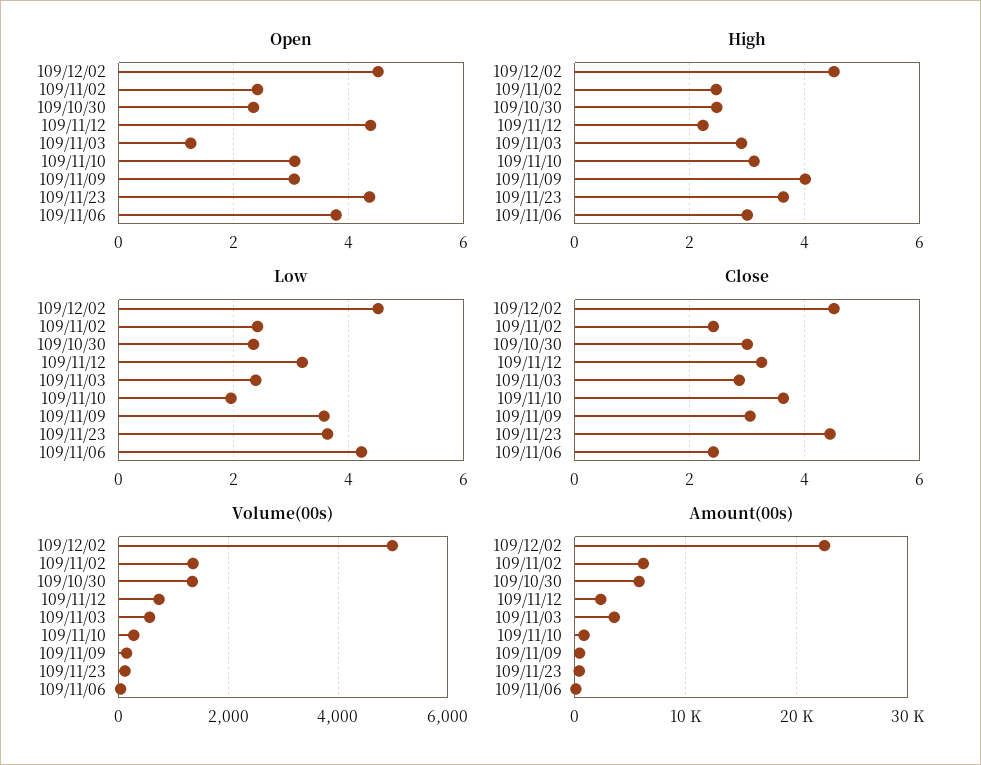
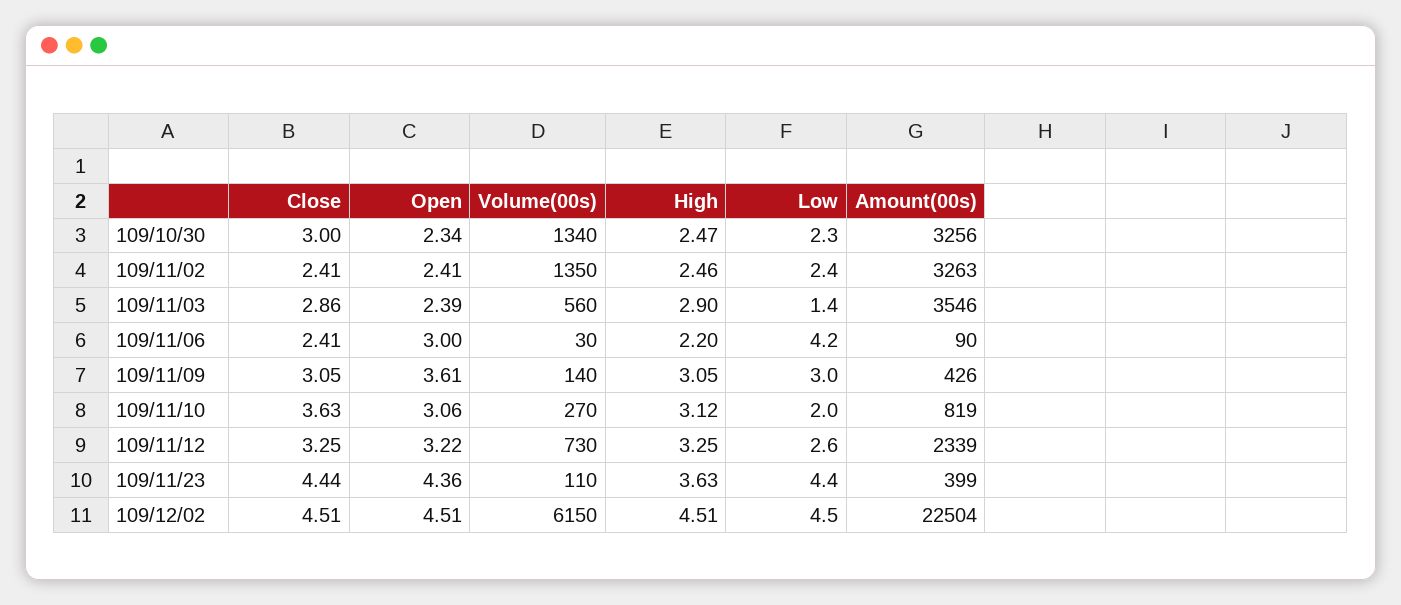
  {
    "Open": {
      "109/12/02": 4.51,
      "109/11/02": 2.41,
      "109/10/30": 2.34,
-     "109/11/12": 4.4,
+     "109/11/12": 3.22,
-     "109/11/03": 1.2,
+     "109/11/03": 2.39,
      "109/11/10": 3.06,
-     "109/11/09": 3,
+     "109/11/09": 3.61,
      "109/11/23": 4.36,
-     "109/11/06": 3.8
+     "109/11/06": 3
    },
    "High": {
      "109/12/02": 4.51,
      "109/11/02": 2.46,
      "109/10/30": 2.47,
-     "109/11/12": 2.2,
+     "109/11/12": 3.25,
      "109/11/03": 2.9,
      "109/11/10": 3.12,
-     "109/11/09": 4,
+     "109/11/09": 3.05,
      "109/11/23": 3.63,
-     "109/11/06": 3
+     "109/11/06": 2.2
    },
    "Low": {
      "109/12/02": 4.5,
      "109/11/02": 2.4,
      "109/10/30": 2.3,
-     "109/11/12": 3.2,
+     "109/11/12": 2.6,
-     "109/11/03": 2.4,
+     "109/11/03": 1.4,
      "109/11/10": 2,
-     "109/11/09": 3.6,
+     "109/11/09": 3,
-     "109/11/23": 3.6,
+     "109/11/23": 4.4,
      "109/11/06": 4.2
    },
    "Close": {
      "109/12/02": 4.51,
      "109/11/02": 2.41,
      "109/10/30": 3,
      "109/11/12": 3.25,
      "109/11/03": 2.86,
      "109/11/10": 3.63,
      "109/11/09": 3.05,
      "109/11/23": 4.44,
      "109/11/06": 2.41
    },
    "Volume(00s)": {
-     "109/12/02": 5000,
+     "109/12/02": 6150,
      "109/11/02": 1350,
      "109/10/30": 1340,
      "109/11/12": 730,
      "109/11/03": 560,
      "109/11/10": 270,
      "109/11/09": 140,
      "109/11/23": 110,
      "109/11/06": 30
    },
    "Amount(00s)": {
      "109/12/02": 22504,
-     "109/11/02": 6000,
+     "109/11/02": 3263,
-     "109/10/30": 6000,
+     "109/10/30": 3256,
      "109/11/12": 2339,
      "109/11/03": 3546,
      "109/11/10": 819,
      "109/11/09": 426,
      "109/11/23": 399,
      "109/11/06": 90
    }
  }

